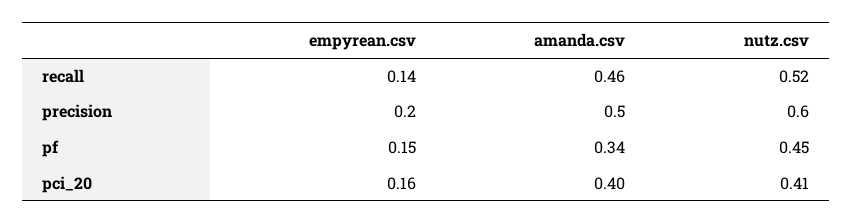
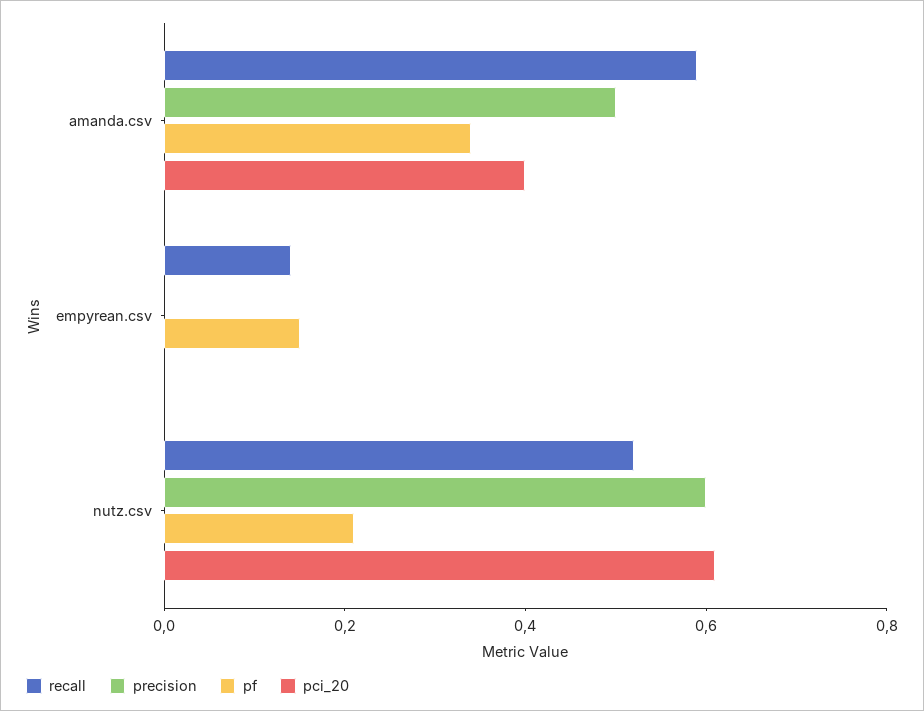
  {
    "recall": {
      "empyrean.csv": 0.14,
-     "amanda.csv": 0.46,
+     "amanda.csv": 0.6,
      "nutz.csv": 0.52
    },
    "precision": {
-     "empyrean.csv": 0.2,
+     "empyrean.csv": 0,
      "amanda.csv": 0.5,
      "nutz.csv": 0.6
    },
    "pf": {
      "empyrean.csv": 0.15,
      "amanda.csv": 0.34,
-     "nutz.csv": 0.45
+     "nutz.csv": 0.2
    },
    "pci_20": {
-     "empyrean.csv": 0.16,
+     "empyrean.csv": 0,
      "amanda.csv": 0.4,
-     "nutz.csv": 0.41
+     "nutz.csv": 0.6
    }
  }

